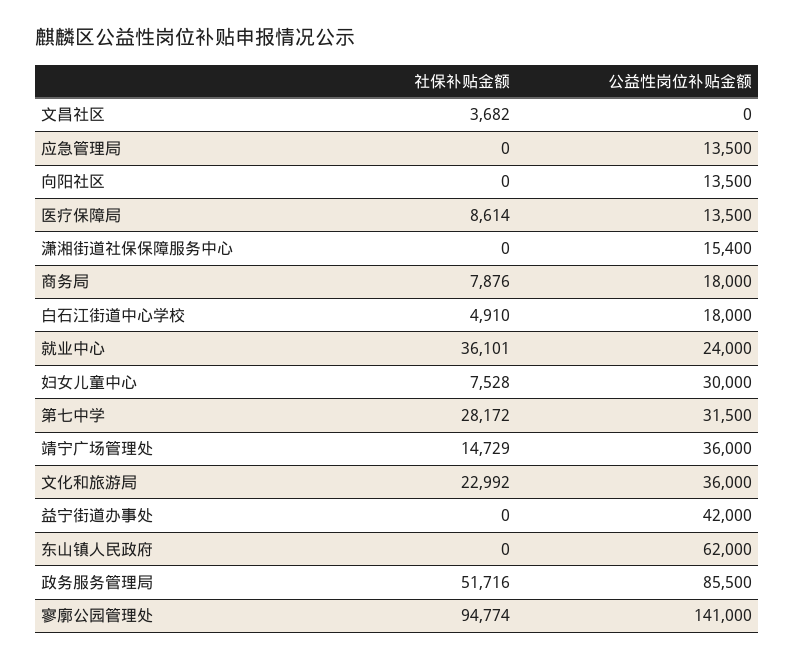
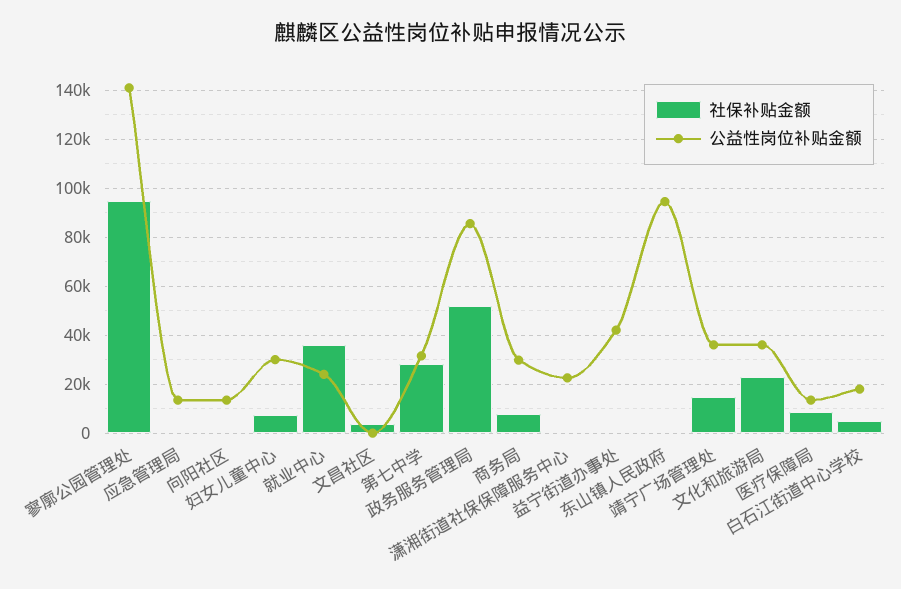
  {
    "社保补贴金额": {
      "文昌社区": 3682,
      "应急管理局": 0,
      "向阳社区": 0,
      "医疗保障局": 8614,
      "潇湘街道社保保障服务中心": 0,
      "商务局": 7876,
      "白石江街道中心学校": 4910,
      "就业中心": 36101,
      "妇女儿童中心": 7528,
      "第七中学": 28172,
      "靖宁广场管理处": 14729,
      "文化和旅游局": 22992,
      "益宁街道办事处": 0,
      "东山镇人民政府": 0,
      "政务服务管理局": 51716,
      "寥廓公园管理处": 94774
    },
    "公益性岗位补贴金额": {
      "文昌社区": 0,
      "应急管理局": 13500,
      "向阳社区": 13500,
      "医疗保障局": 13500,
-     "潇湘街道社保保障服务中心": 15400,
+     "潇湘街道社保保障服务中心": 22500,
-     "商务局": 18000,
+     "商务局": 30000,
      "白石江街道中心学校": 18000,
      "就业中心": 24000,
      "妇女儿童中心": 30000,
      "第七中学": 31500,
      "靖宁广场管理处": 36000,
      "文化和旅游局": 36000,
      "益宁街道办事处": 42000,
-     "东山镇人民政府": 62000,
+     "东山镇人民政府": 95000,
      "政务服务管理局": 85500,
      "寥廓公园管理处": 141000
    }
  }

